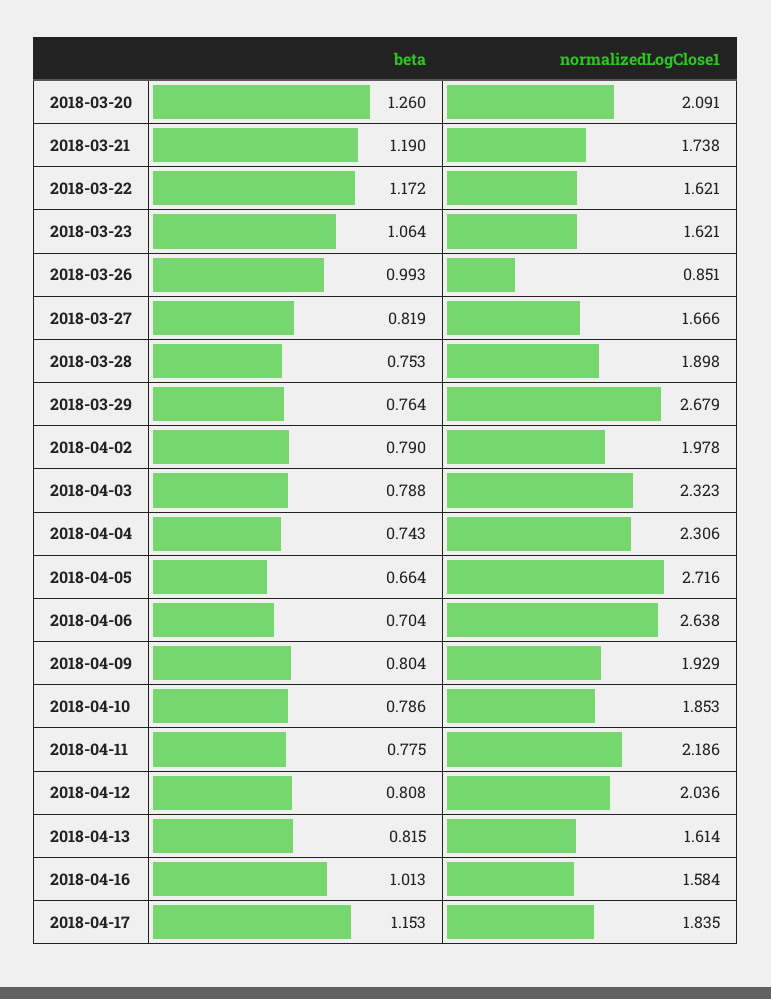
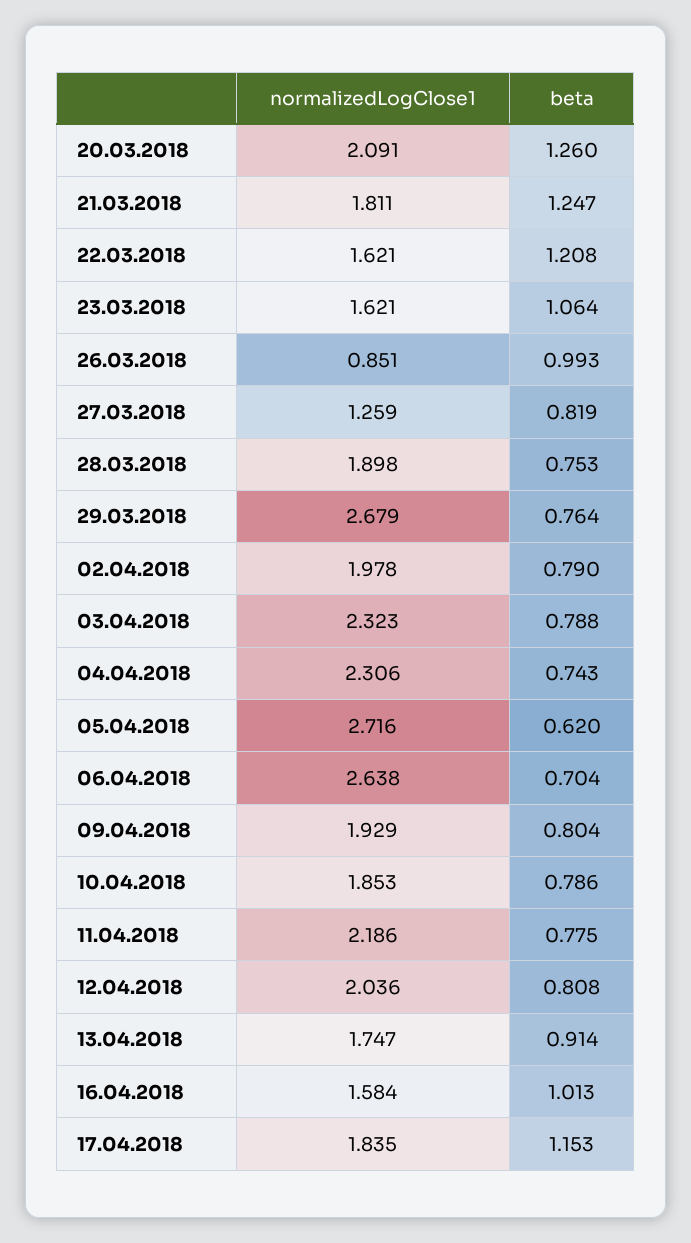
  {
    "beta": {
      "2018-03-20": 1.26,
-     "2018-03-21": 1.19,
+     "2018-03-21": 1.247,
-     "2018-03-22": 1.172,
+     "2018-03-22": 1.208,
      "2018-03-23": 1.064,
      "2018-03-26": 0.993,
      "2018-03-27": 0.819,
      "2018-03-28": 0.753,
      "2018-03-29": 0.764,
      "2018-04-02": 0.79,
      "2018-04-03": 0.788,
      "2018-04-04": 0.743,
-     "2018-04-05": 0.664,
+     "2018-04-05": 0.62,
      "2018-04-06": 0.704,
      "2018-04-09": 0.804,
      "2018-04-10": 0.786,
      "2018-04-11": 0.775,
      "2018-04-12": 0.808,
-     "2018-04-13": 0.815,
+     "2018-04-13": 0.914,
      "2018-04-16": 1.013,
      "2018-04-17": 1.153
    },
    "normalizedLogClose1": {
      "2018-03-20": 2.091,
-     "2018-03-21": 1.738,
+     "2018-03-21": 1.811,
      "2018-03-22": 1.621,
      "2018-03-23": 1.621,
      "2018-03-26": 0.851,
-     "2018-03-27": 1.666,
+     "2018-03-27": 1.259,
      "2018-03-28": 1.898,
      "2018-03-29": 2.679,
      "2018-04-02": 1.978,
      "2018-04-03": 2.323,
      "2018-04-04": 2.306,
      "2018-04-05": 2.716,
      "2018-04-06": 2.638,
      "2018-04-09": 1.929,
      "2018-04-10": 1.853,
      "2018-04-11": 2.186,
      "2018-04-12": 2.036,
-     "2018-04-13": 1.614,
+     "2018-04-13": 1.747,
      "2018-04-16": 1.584,
      "2018-04-17": 1.835
    }
  }

